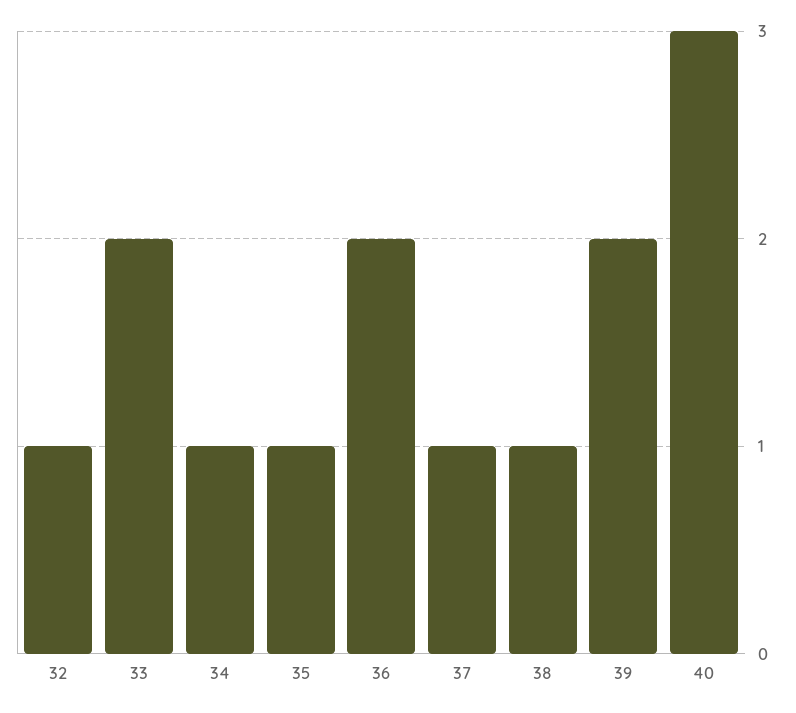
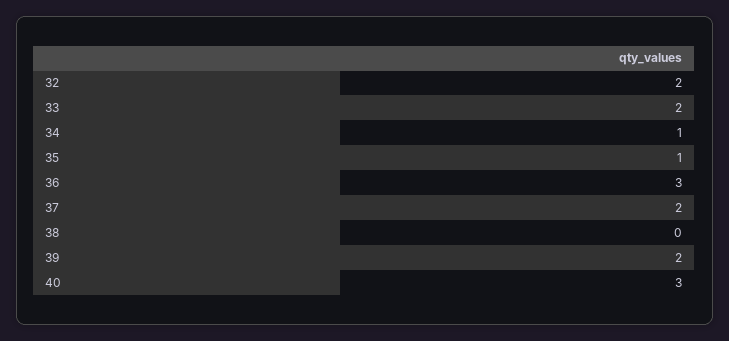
  {
-   "32": 1,
+   "32": 2,
    "33": 2,
    "34": 1,
    "35": 1,
-   "36": 2,
+   "36": 3,
-   "37": 1,
+   "37": 2,
-   "38": 1,
+   "38": 0,
    "39": 2,
    "40": 3
  }

